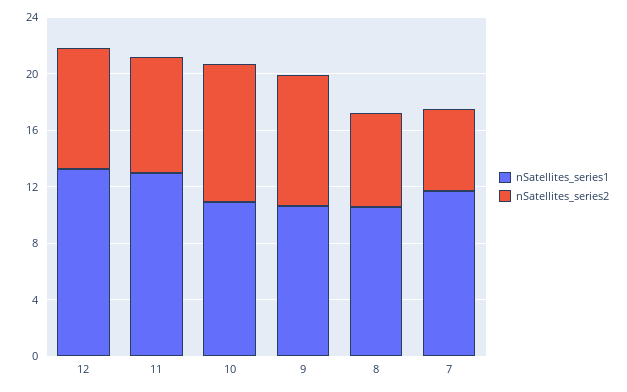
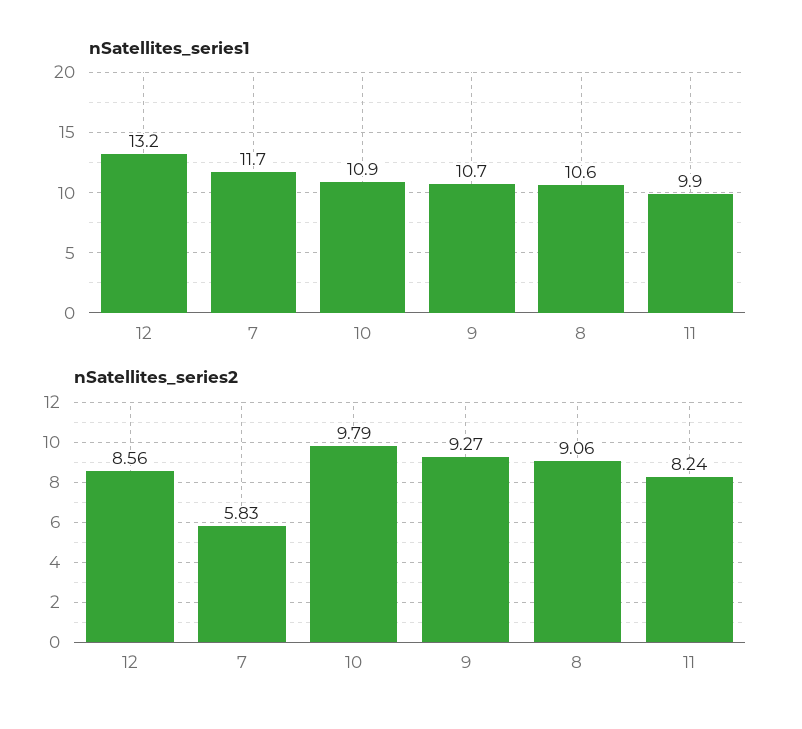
  {
    "nSatellites_series1": {
      "12": 13.2,
-     "11": 13,
+     "11": 9.9,
      "10": 10.9,
      "9": 10.7,
      "8": 10.6,
      "7": 11.7
    },
    "nSatellites_series2": {
      "12": 8.56,
      "11": 8.24,
      "10": 9.79,
      "9": 9.27,
-     "8": 7,
+     "8": 9.06,
      "7": 5.83
    }
  }

